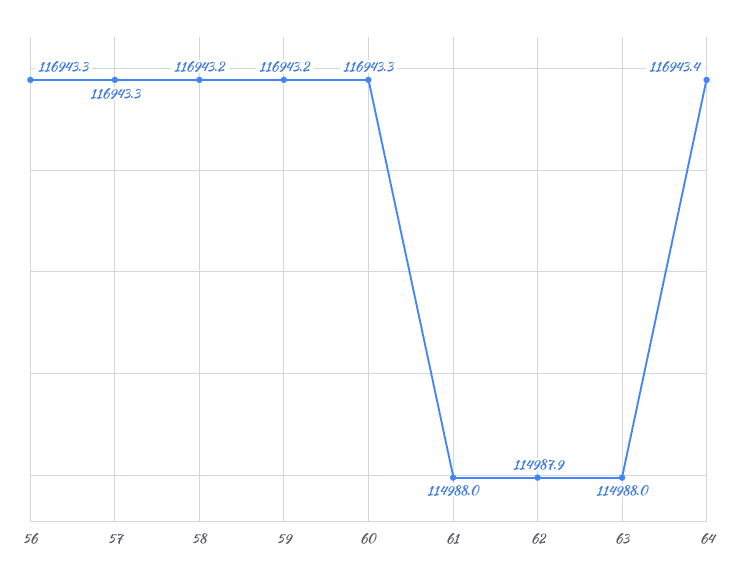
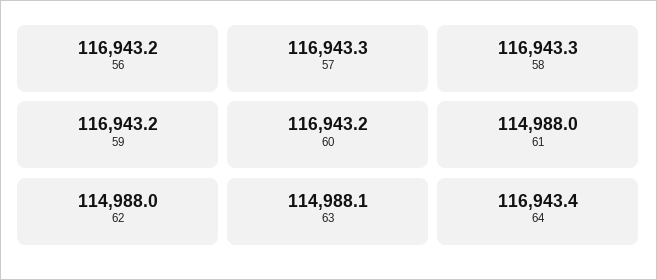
  {
-   "56": 116943.3,
+   "56": 116943.2,
    "57": 116943.3,
-   "58": 116943.2,
+   "58": 116943.3,
    "59": 116943.2,
-   "60": 116943.3,
+   "60": 116943.2,
    "61": 114988,
-   "62": 114987.9,
+   "62": 114988,
-   "63": 114988,
+   "63": 114988.1,
    "64": 116943.4
  }

